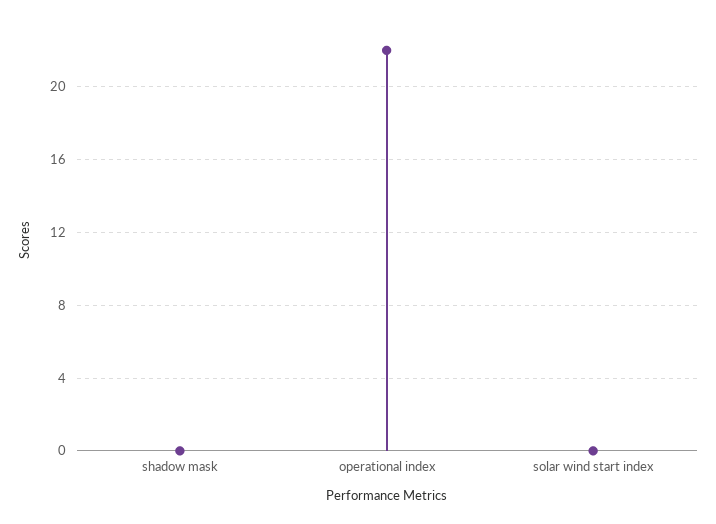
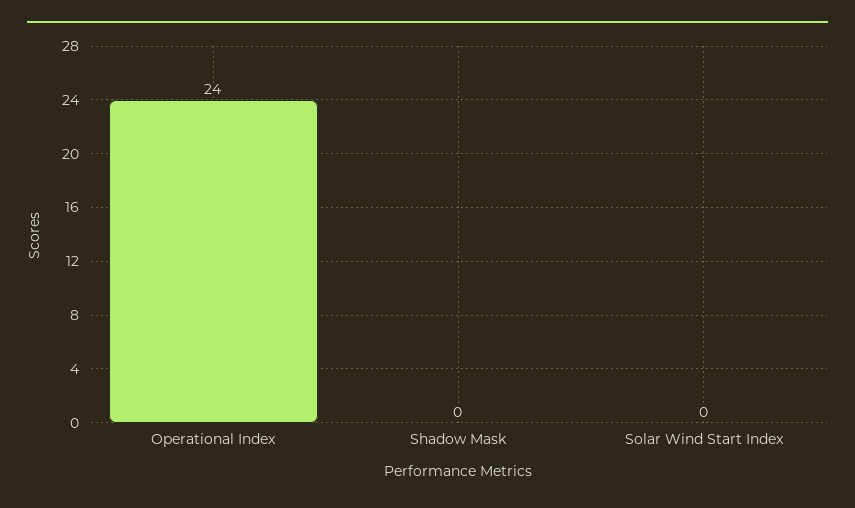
  {
    "shadow mask": 0,
-   "operational index": 22,
+   "operational index": 24,
    "solar wind start index": 0
  }

